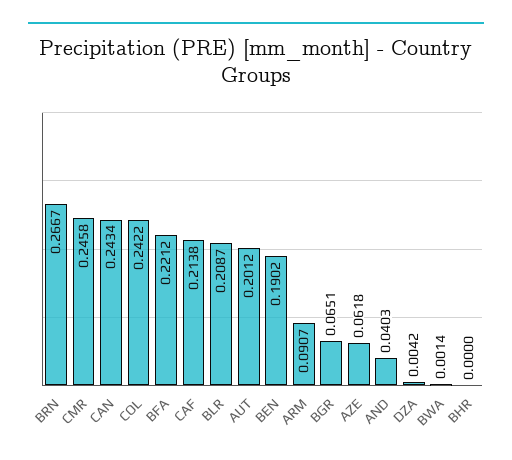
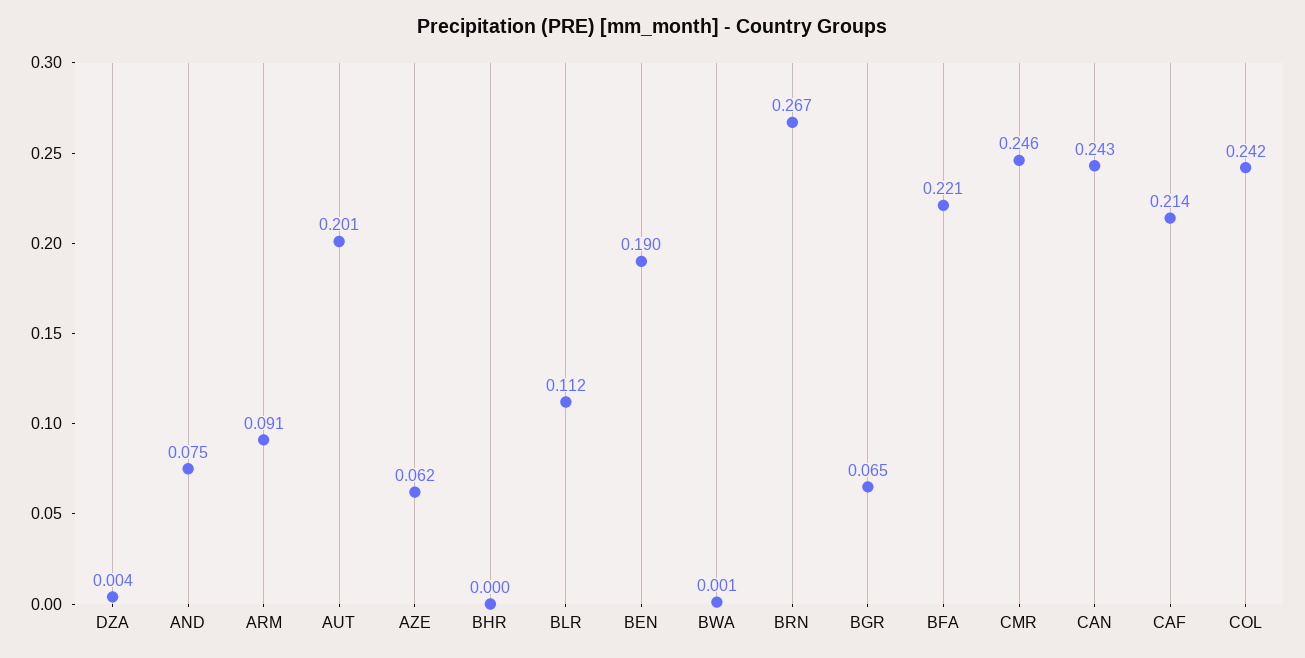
  {
    "BRN": 0.2667,
    "CMR": 0.2458,
    "CAN": 0.2434,
    "COL": 0.2422,
    "BFA": 0.2212,
    "CAF": 0.2138,
-   "BLR": 0.2087,
+   "BLR": 0.112,
    "AUT": 0.2012,
    "BEN": 0.1902,
    "ARM": 0.0907,
    "BGR": 0.0651,
    "AZE": 0.0618,
-   "AND": 0.0403,
+   "AND": 0.075,
    "DZA": 0.0042,
    "BWA": 0.0014,
    "BHR": 0
  }

